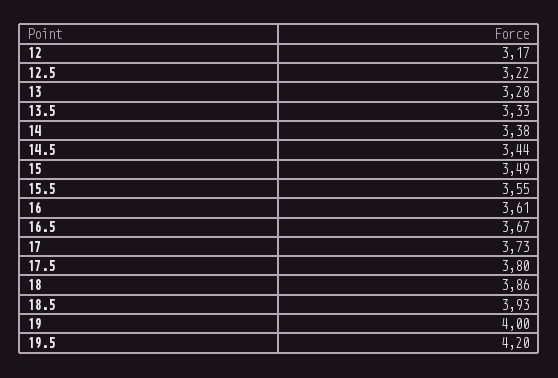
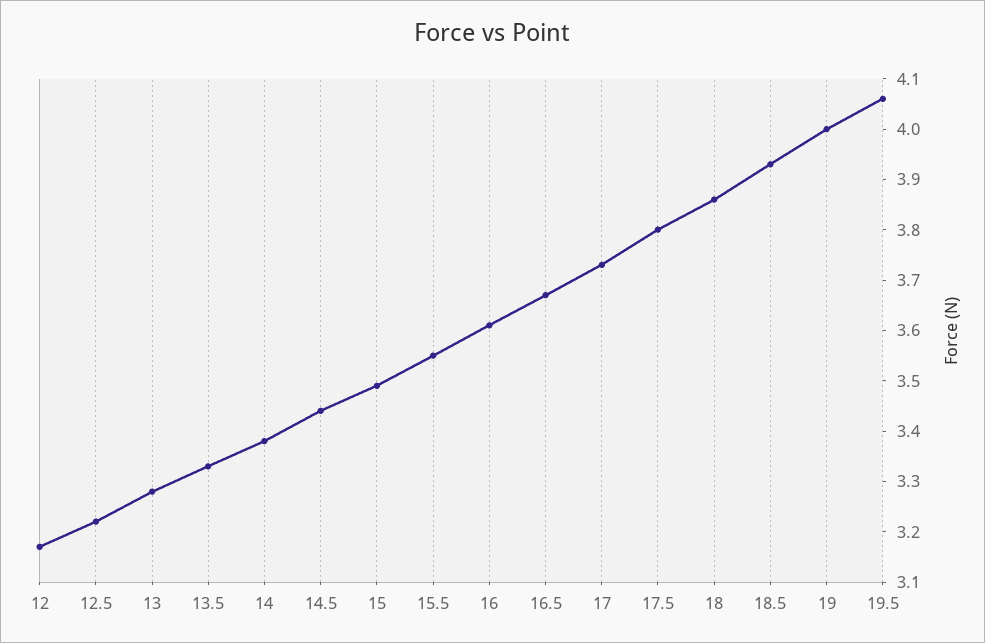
  {
    "12": 3.17,
    "12.5": 3.22,
    "13": 3.28,
    "13.5": 3.33,
    "14": 3.38,
    "14.5": 3.44,
    "15": 3.49,
    "15.5": 3.55,
    "16": 3.61,
    "16.5": 3.67,
    "17": 3.73,
    "17.5": 3.8,
    "18": 3.86,
    "18.5": 3.93,
    "19": 4,
-   "19.5": 4.2
+   "19.5": 4.05
  }

